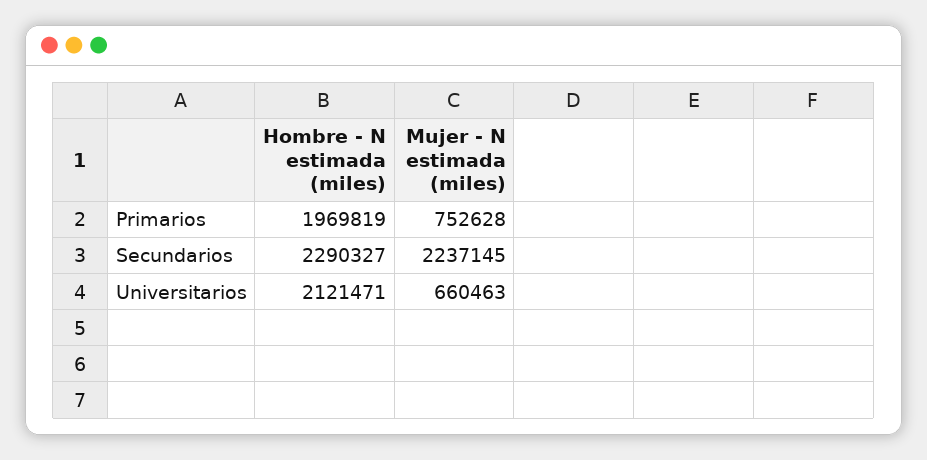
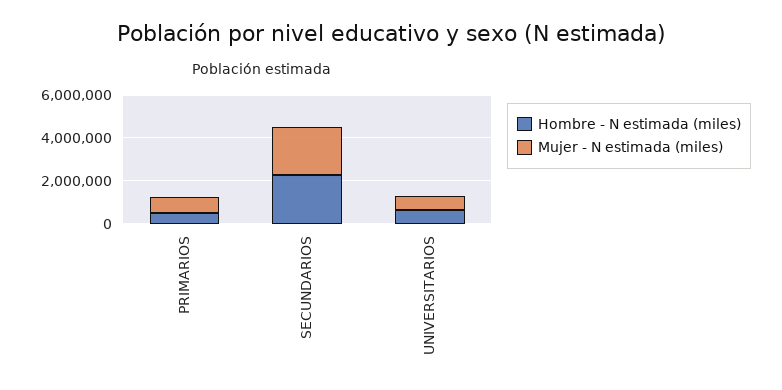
  {
    "Hombre - N estimada (miles)": {
-     "Primarios": 1969819,
+     "Primarios": 500000,
      "Secundarios": 2290327,
-     "Universitarios": 2121471
+     "Universitarios": 500000
    },
    "Mujer - N estimada (miles)": {
      "Primarios": 752628,
      "Secundarios": 2237145,
      "Universitarios": 660463
    }
  }

